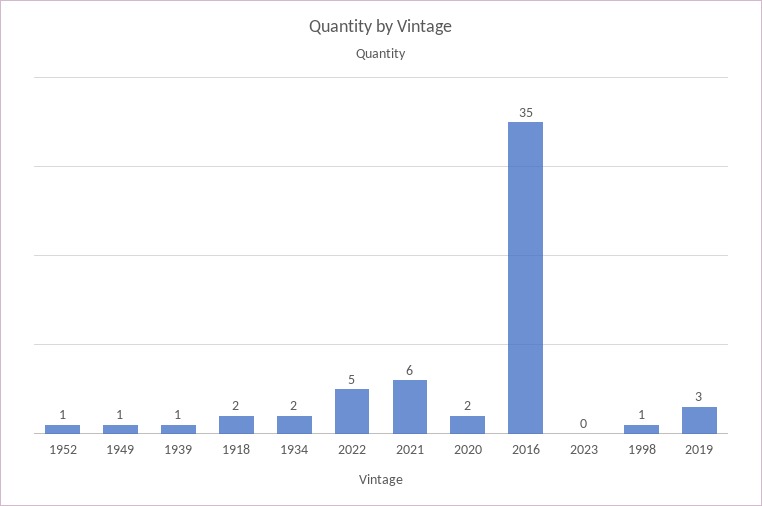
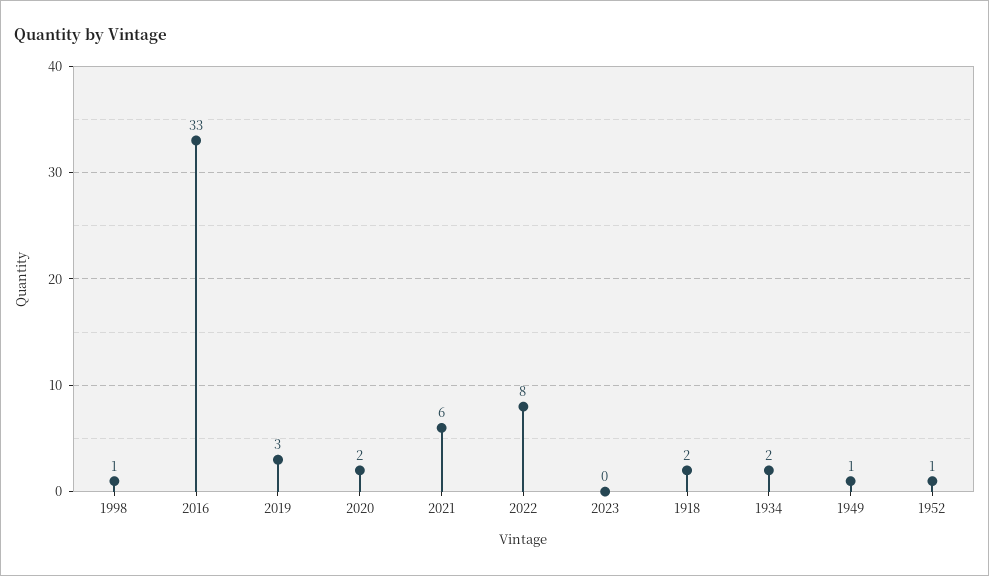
  {
    "1952": 1,
    "1949": 1,
-   "1939": 1,
    "1918": 2,
    "1934": 2,
-   "2022": 5,
+   "2022": 8,
    "2021": 6,
    "2020": 2,
-   "2016": 35,
+   "2016": 33,
    "2023": 0,
    "1998": 1,
    "2019": 3
  }

